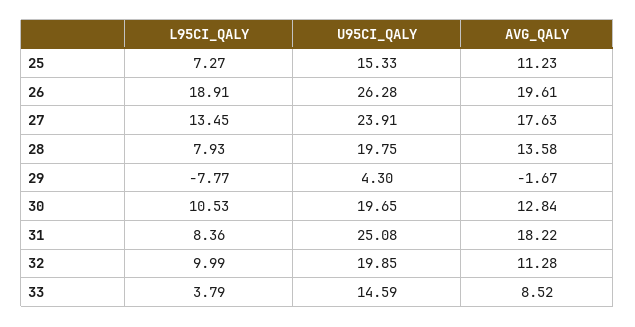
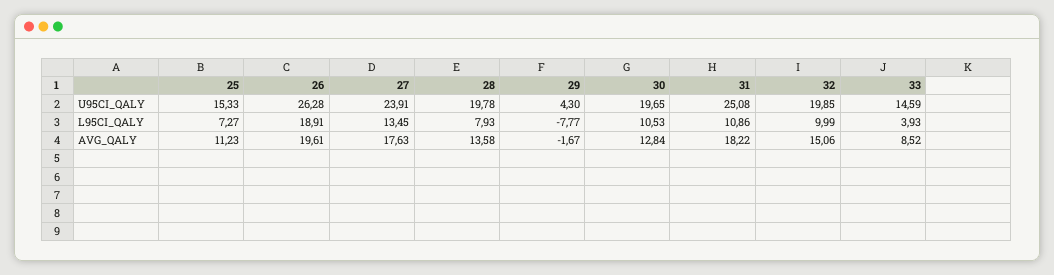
  {
    "L95CI_QALY": {
      "25": 7.27,
      "26": 18.91,
      "27": 13.45,
      "28": 7.93,
      "29": -7.77,
      "30": 10.53,
-     "31": 8.36,
+     "31": 10.86,
      "32": 9.99,
-     "33": 3.79
+     "33": 3.93
    },
    "U95CI_QALY": {
      "25": 15.33,
      "26": 26.28,
      "27": 23.91,
-     "28": 19.75,
+     "28": 19.78,
      "29": 4.3,
      "30": 19.65,
      "31": 25.08,
      "32": 19.85,
      "33": 14.59
    },
    "AVG_QALY": {
      "25": 11.23,
      "26": 19.61,
      "27": 17.63,
      "28": 13.58,
      "29": -1.67,
      "30": 12.84,
      "31": 18.22,
-     "32": 11.28,
+     "32": 15.06,
      "33": 8.52
    }
  }

